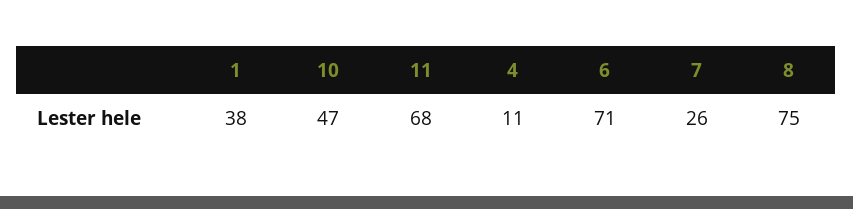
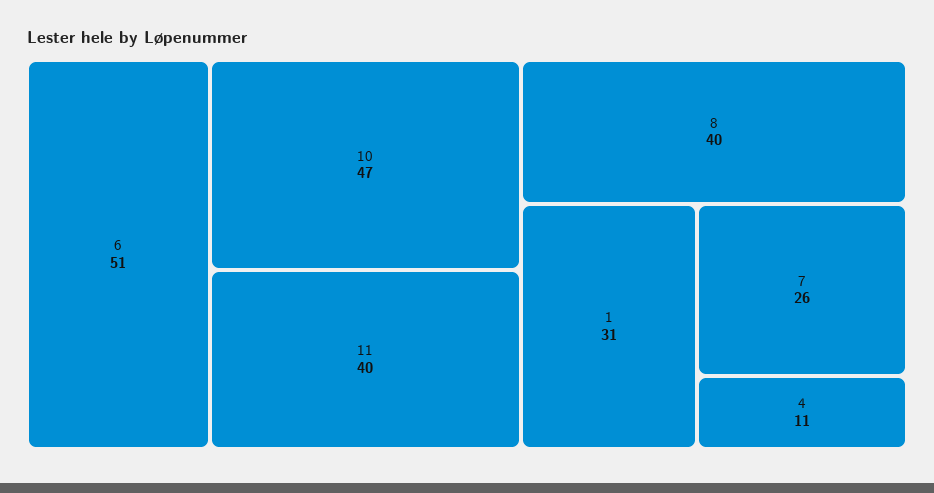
  {
-   "1": 38,
+   "1": 31,
    "10": 47,
-   "11": 68,
+   "11": 40,
    "4": 11,
-   "6": 71,
+   "6": 51,
    "7": 26,
-   "8": 75
+   "8": 40
  }

